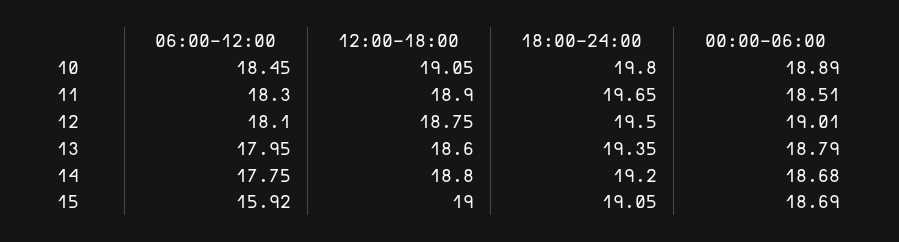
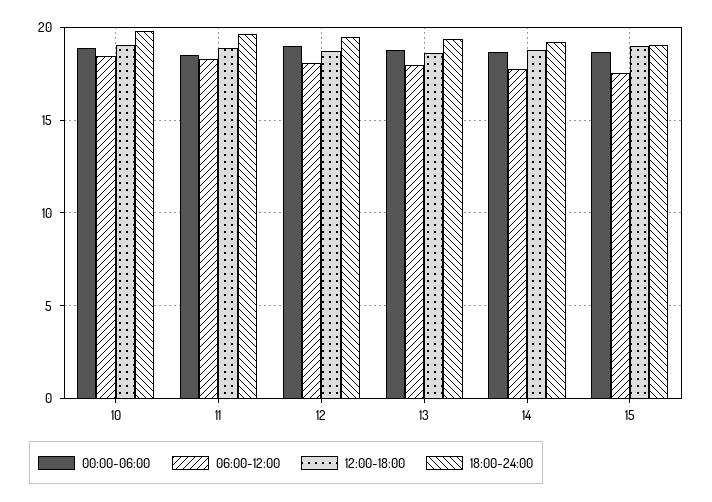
  {
    "06:00-12:00": {
      "10": 18.45,
      "11": 18.3,
      "12": 18.1,
      "13": 17.95,
      "14": 17.75,
-     "15": 15.92
+     "15": 17.5
    },
    "12:00-18:00": {
      "10": 19.05,
      "11": 18.9,
      "12": 18.75,
      "13": 18.6,
      "14": 18.8,
      "15": 19
    },
    "18:00-24:00": {
      "10": 19.8,
      "11": 19.65,
      "12": 19.5,
      "13": 19.35,
      "14": 19.2,
      "15": 19.05
    },
    "00:00-06:00": {
      "10": 18.89,
      "11": 18.51,
      "12": 19.01,
      "13": 18.79,
      "14": 18.68,
      "15": 18.69
    }
  }

